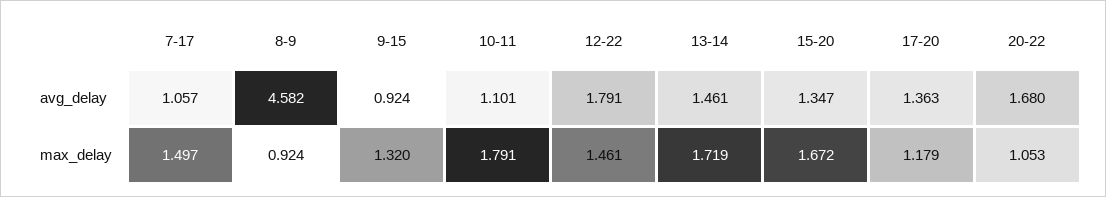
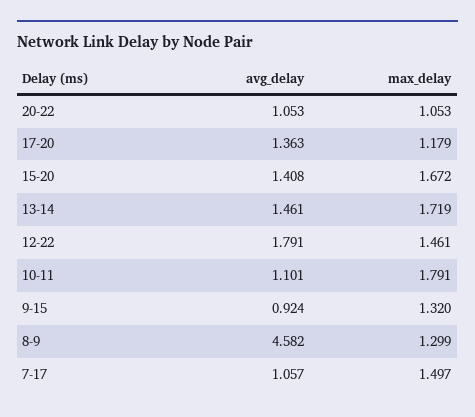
  {
    "7-17": {
      "avg_delay": 1.057,
      "max_delay": 1.497
    },
    "8-9": {
      "avg_delay": 4.582,
-     "max_delay": 0.924
+     "max_delay": 1.299
    },
    "9-15": {
      "avg_delay": 0.924,
      "max_delay": 1.32
    },
    "10-11": {
      "avg_delay": 1.101,
      "max_delay": 1.791
    },
    "12-22": {
      "avg_delay": 1.791,
      "max_delay": 1.461
    },
    "13-14": {
      "avg_delay": 1.461,
      "max_delay": 1.719
    },
    "15-20": {
-     "avg_delay": 1.347,
+     "avg_delay": 1.408,
      "max_delay": 1.672
    },
    "17-20": {
      "avg_delay": 1.363,
      "max_delay": 1.179
    },
    "20-22": {
-     "avg_delay": 1.68,
+     "avg_delay": 1.053,
      "max_delay": 1.053
    }
  }

